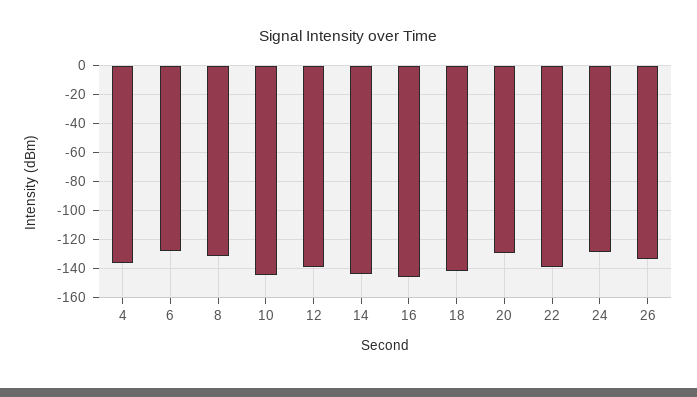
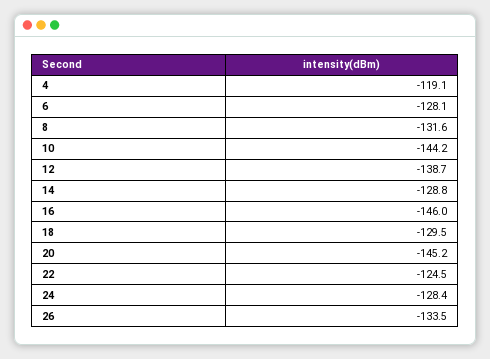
  {
-   "4": -135,
+   "4": -119.1,
    "6": -128.1,
    "8": -131.6,
    "10": -144.2,
    "12": -138.7,
-   "14": -145,
+   "14": -128.8,
    "16": -146,
-   "18": -140,
+   "18": -129.5,
-   "20": -130,
+   "20": -145.2,
-   "22": -140,
+   "22": -124.5,
    "24": -128.4,
    "26": -133.5
  }

